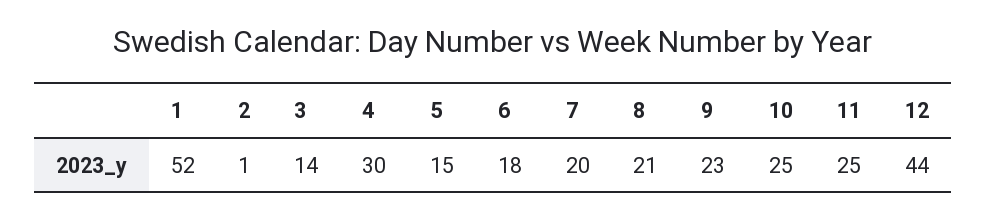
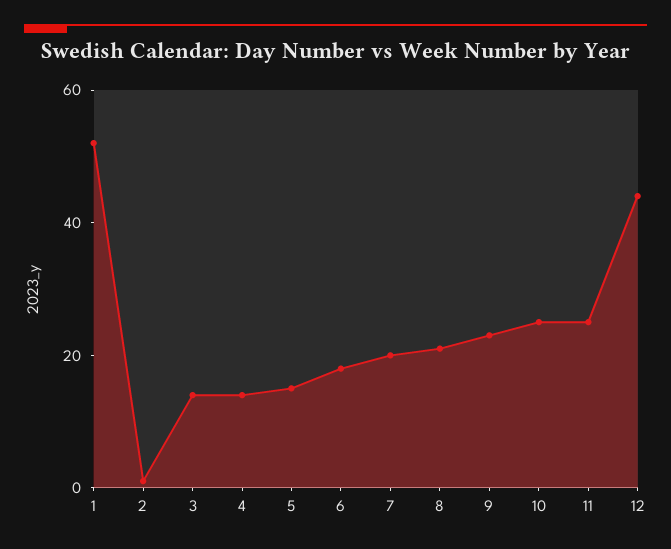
  {
    "1": 52,
    "2": 1,
    "3": 14,
-   "4": 30,
+   "4": 15,
    "5": 15,
    "6": 18,
    "7": 20,
    "8": 21,
    "9": 23,
    "10": 25,
    "11": 25,
    "12": 44
  }

